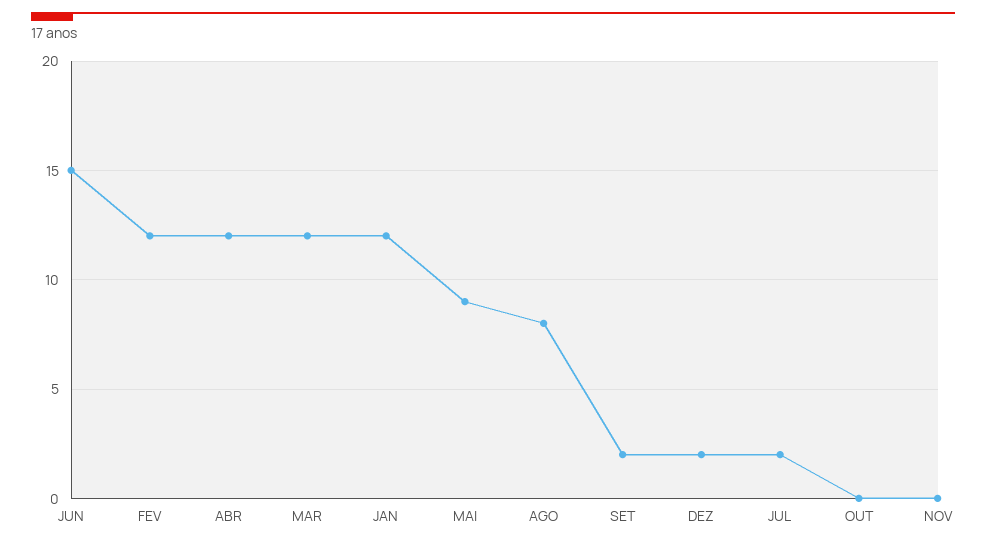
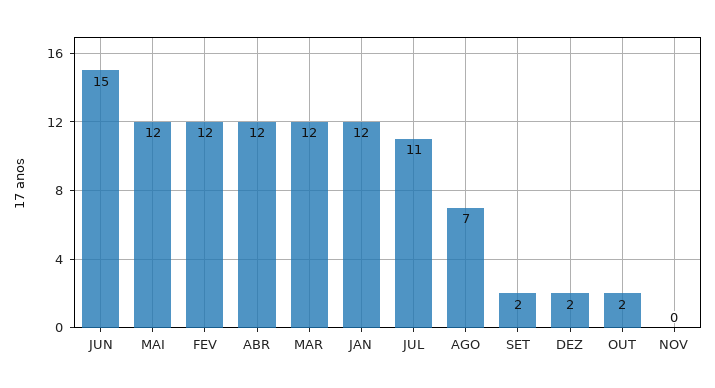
  {
    "JUN": 15,
    "FEV": 12,
    "ABR": 12,
    "MAR": 12,
    "JAN": 12,
-   "MAI": 9,
+   "MAI": 12,
-   "AGO": 8,
+   "AGO": 7,
    "SET": 2,
    "DEZ": 2,
-   "JUL": 2,
+   "JUL": 11,
-   "OUT": 0,
+   "OUT": 2,
    "NOV": 0
  }

